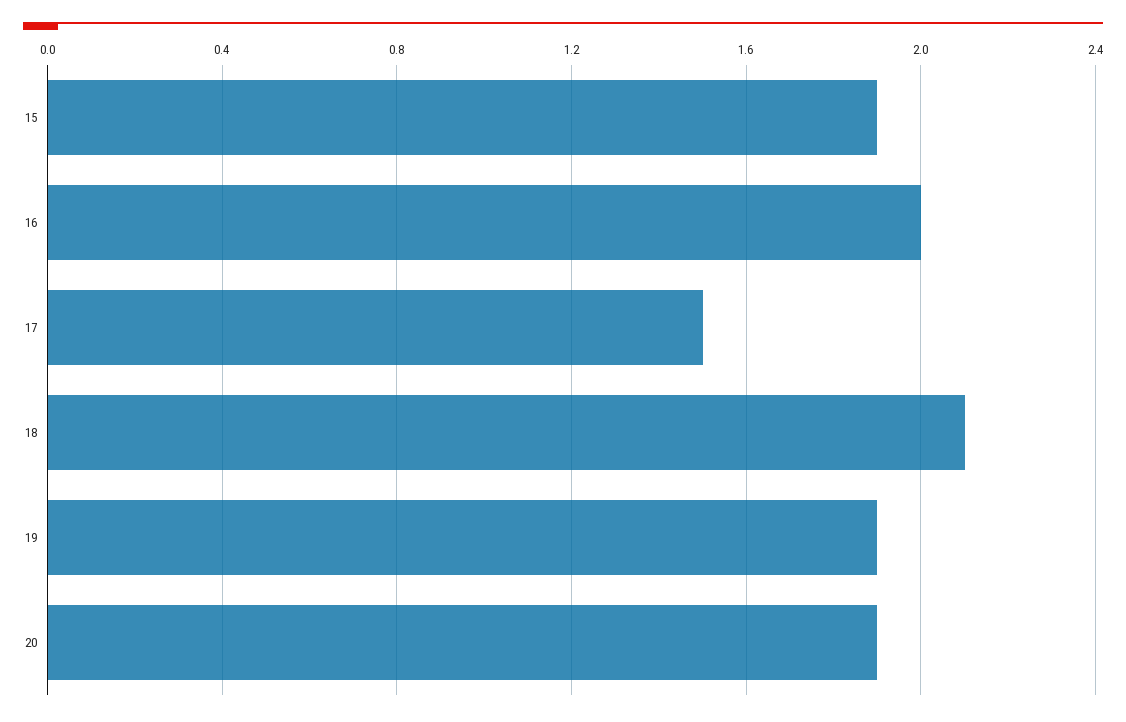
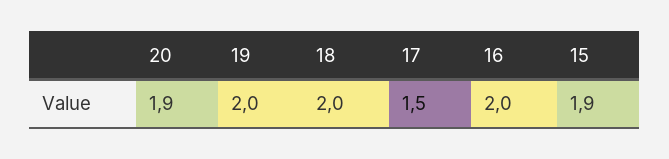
  {
    "15": 1.9,
    "16": 2,
    "17": 1.5,
-   "18": 2.1,
+   "18": 2,
-   "19": 1.9,
+   "19": 2,
    "20": 1.9
  }

